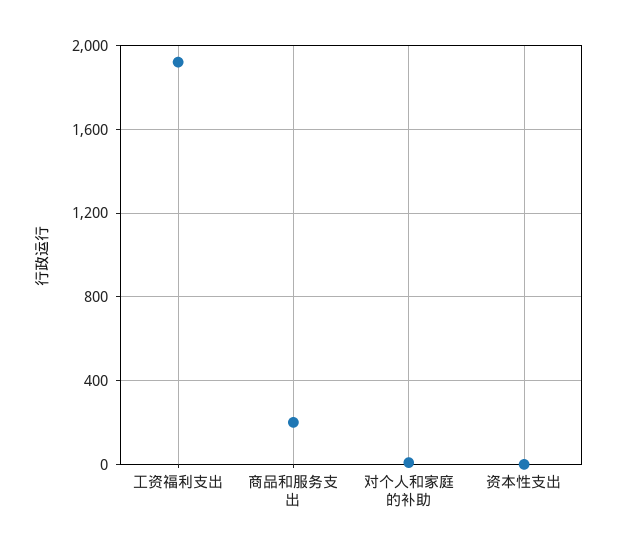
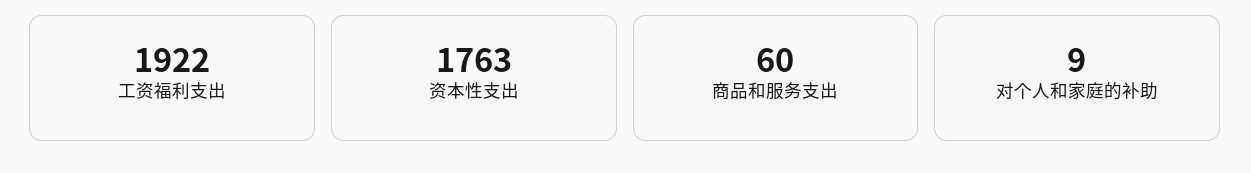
  {
    "工资福利支出": 1922,
-   "商品和服务支出": 200,
+   "商品和服务支出": 60,
    "对个人和家庭的补助": 9,
-   "资本性支出": 0
+   "资本性支出": 1763
  }

